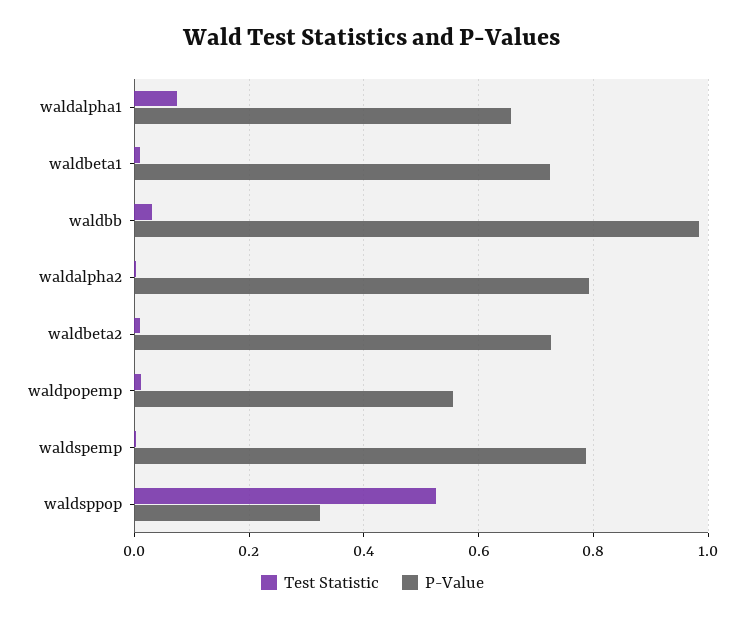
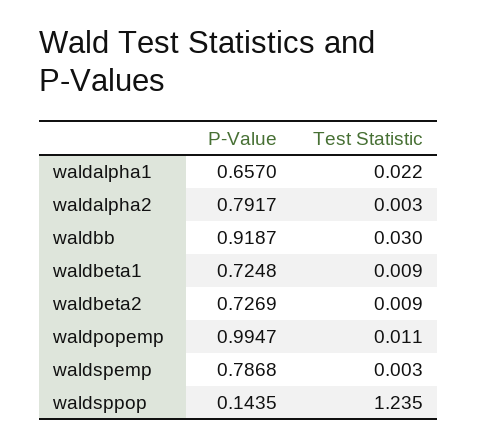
  {
    "Test Statistic": {
-     "waldalpha1": 0.08,
+     "waldalpha1": 0.022,
      "waldbeta1": 0.009,
      "waldbb": 0.03,
      "waldalpha2": 0.003,
      "waldbeta2": 0.009,
      "waldpopemp": 0.011,
      "waldspemp": 0.003,
-     "waldsppop": 0.52
+     "waldsppop": 1.235
    },
    "P-Value": {
      "waldalpha1": 0.657,
      "waldbeta1": 0.7248,
-     "waldbb": 0.98,
+     "waldbb": 0.9187,
      "waldalpha2": 0.7917,
      "waldbeta2": 0.7269,
-     "waldpopemp": 0.56,
+     "waldpopemp": 0.9947,
      "waldspemp": 0.7868,
-     "waldsppop": 0.32
+     "waldsppop": 0.1435
    }
  }

